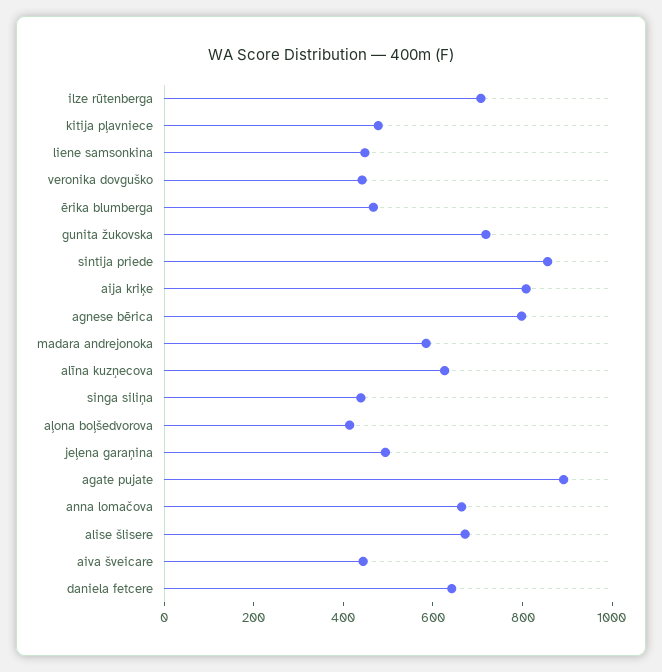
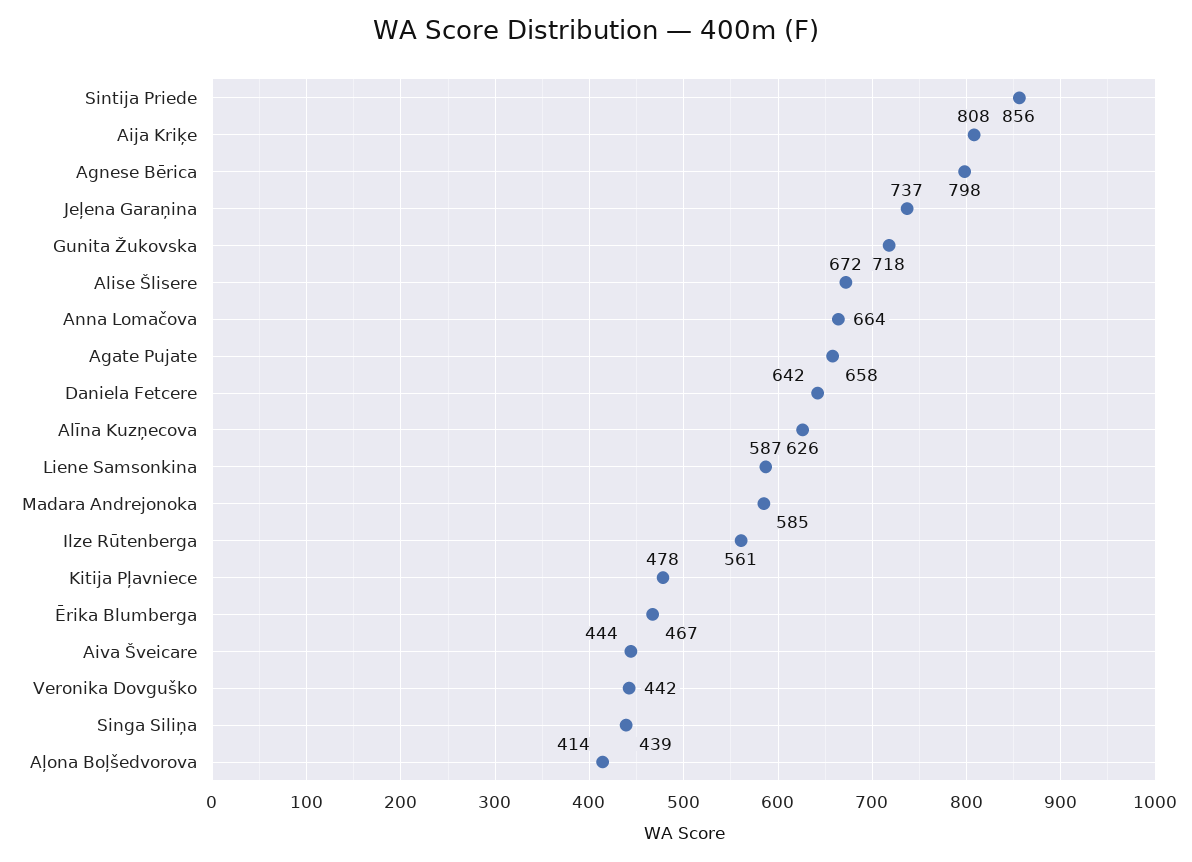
  {
-   "ilze rūtenberga": 700,
+   "ilze rūtenberga": 561,
    "kitija pļavniece": 478,
-   "liene samsonkina": 450,
+   "liene samsonkina": 587,
    "veronika dovguško": 442,
    "ērika blumberga": 467,
    "gunita žukovska": 718,
    "sintija priede": 856,
    "aija kriķe": 808,
    "agnese bērica": 798,
    "madara andrejonoka": 585,
    "alīna kuzņecova": 626,
    "singa siliņa": 439,
    "aļona boļšedvorova": 414,
-   "jeļena garaņina": 500,
+   "jeļena garaņina": 737,
-   "agate pujate": 900,
+   "agate pujate": 658,
    "anna lomačova": 664,
    "alise šlisere": 672,
    "aiva šveicare": 444,
    "daniela fetcere": 642
  }

